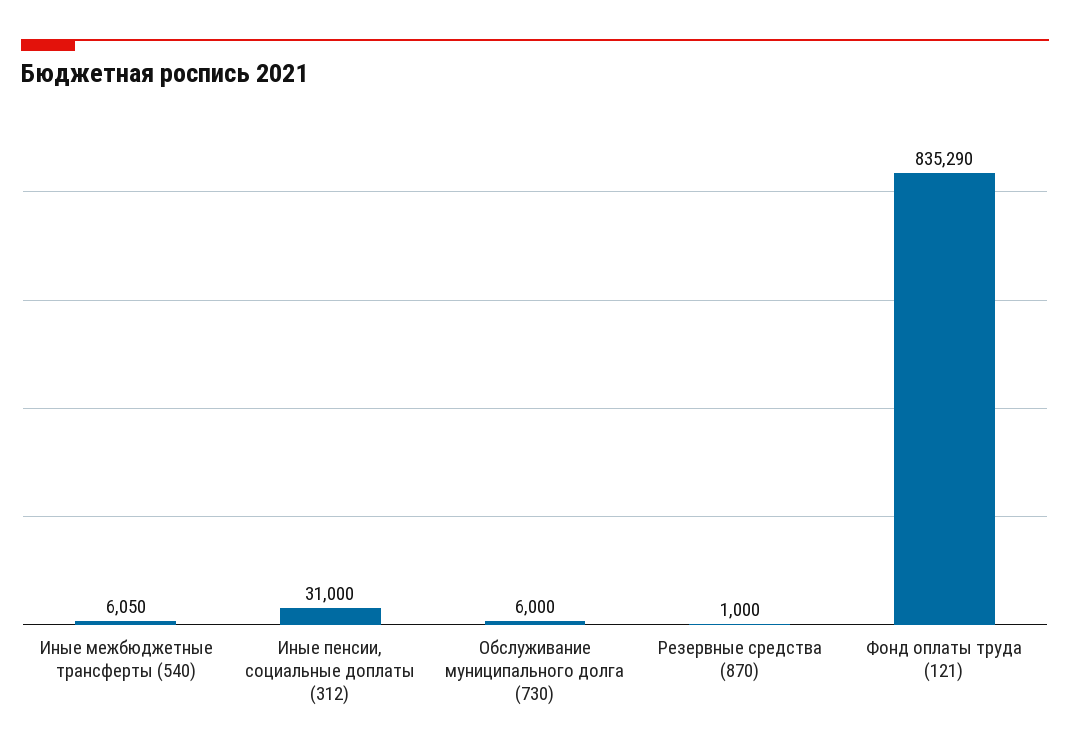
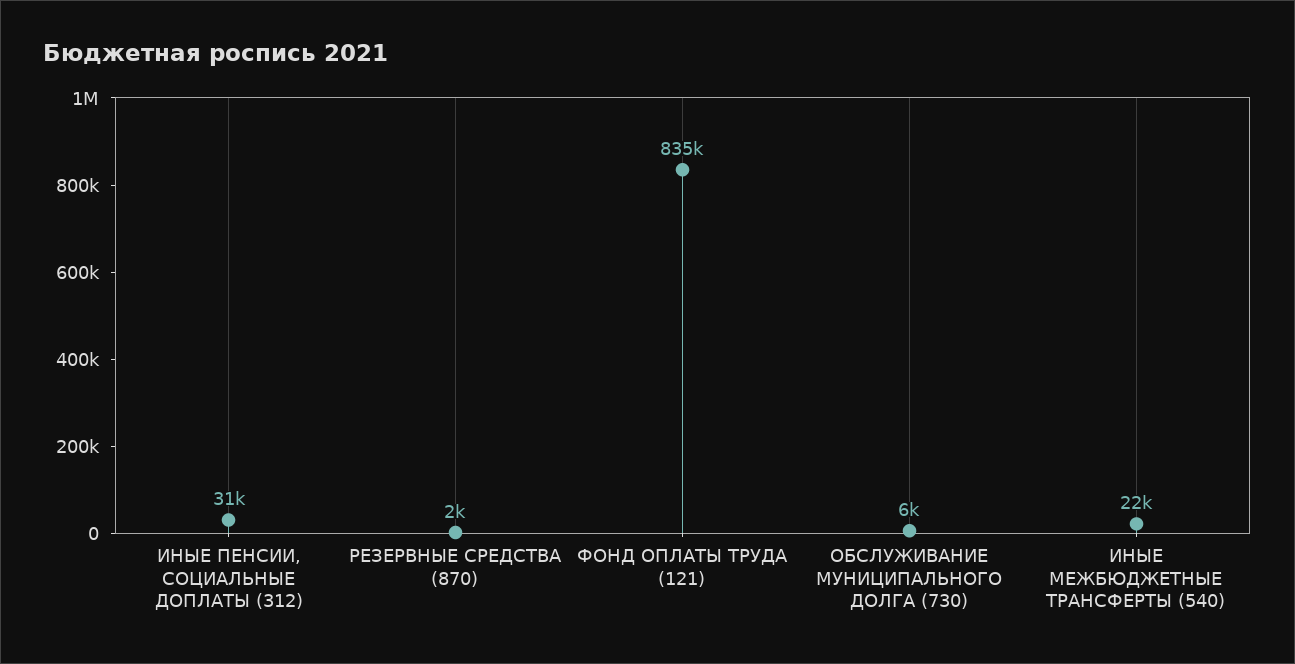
  {
-   "Иные межбюджетные трансферты (540)": 6050,
+   "Иные межбюджетные трансферты (540)": 22000,
    "Иные пенсии, социальные доплаты (312)": 31000,
    "Обслуживание муниципального долга (730)": 6000,
-   "Резервные средства (870)": 1000,
+   "Резервные средства (870)": 2000,
    "Фонд оплаты труда (121)": 835290
  }

